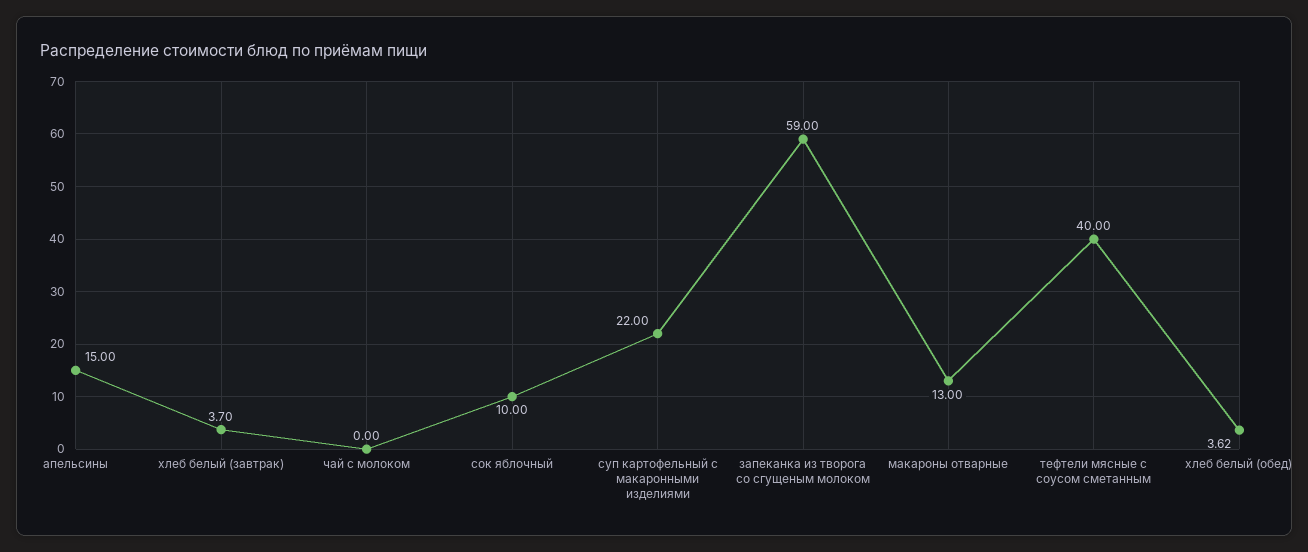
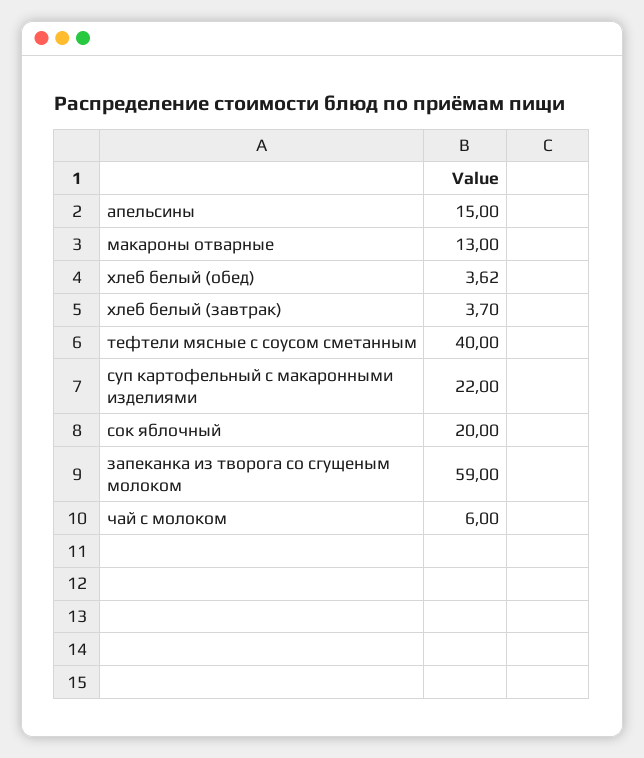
  {
    "апельсины": 15,
    "хлеб белый (завтрак)": 3.7,
-   "чай с молоком": 0,
+   "чай с молоком": 6,
-   "сок яблочный": 10,
+   "сок яблочный": 20,
    "суп картофельный с макаронными изделиями": 22,
    "запеканка из творога со сгущеным молоком": 59,
    "макароны отварные": 13,
    "тефтели мясные с соусом сметанным": 40,
    "хлеб белый (обед)": 3.62
  }

